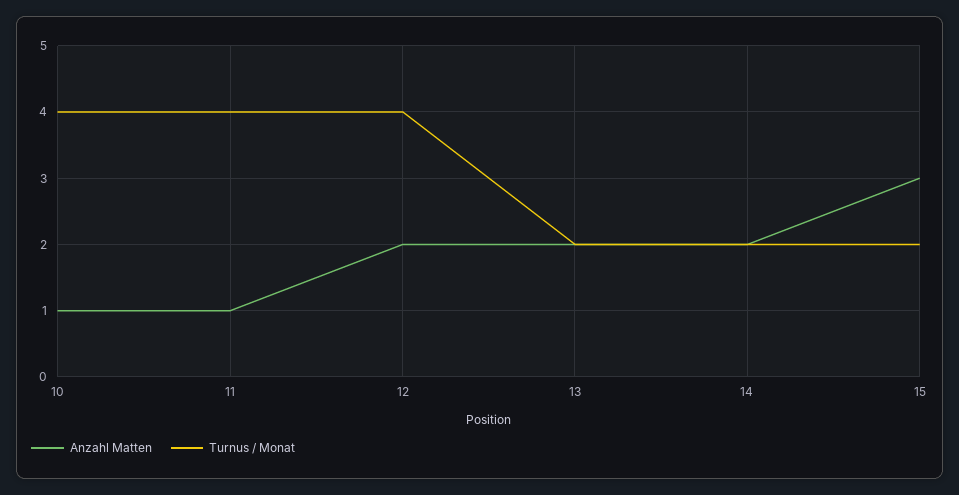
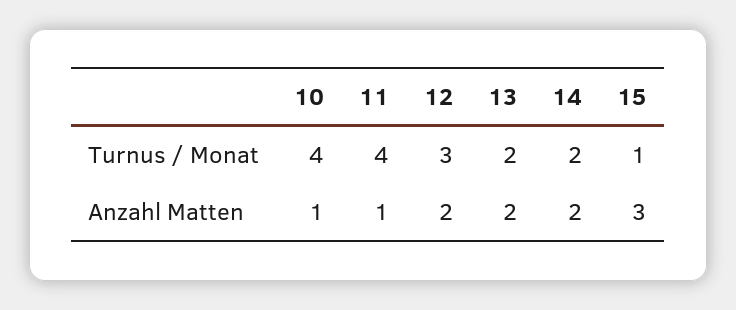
  {
    "Anzahl Matten": {
      "10": 1,
      "11": 1,
      "12": 2,
      "13": 2,
      "14": 2,
      "15": 3
    },
    "Turnus / Monat": {
      "10": 4,
      "11": 4,
-     "12": 4,
+     "12": 3,
      "13": 2,
      "14": 2,
-     "15": 2
+     "15": 1
    }
  }

